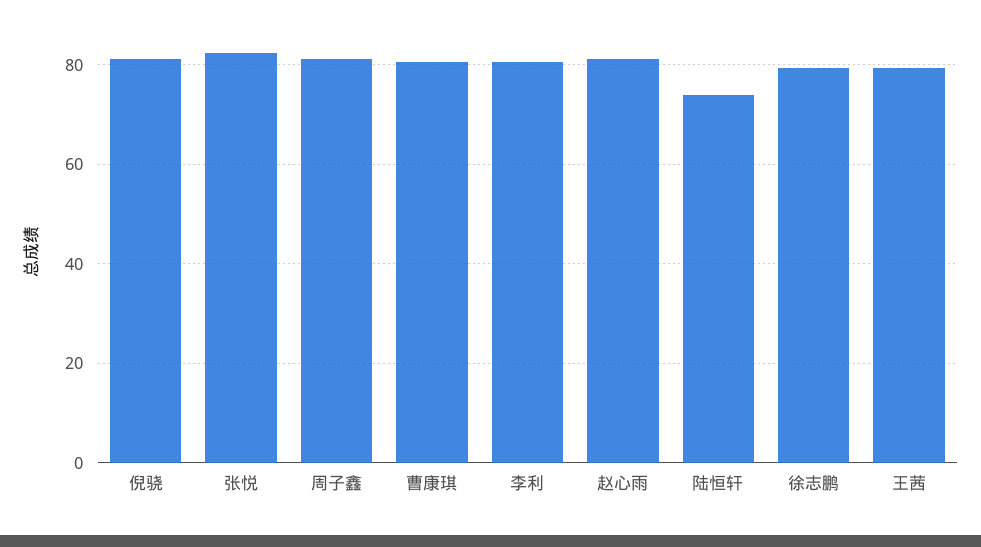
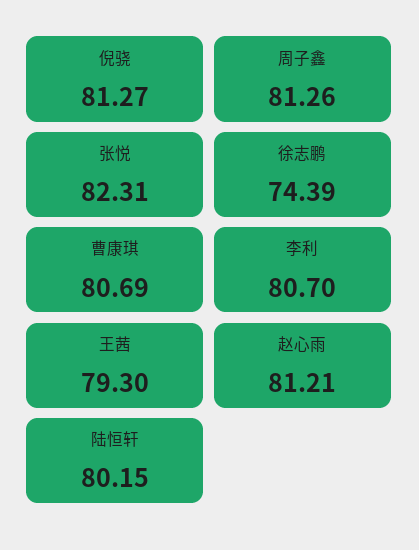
  {
    "倪骁": 81.27,
    "张悦": 82.31,
    "周子鑫": 81.26,
    "曹康琪": 80.69,
    "李利": 80.7,
    "赵心雨": 81.21,
-   "陆恒轩": 74,
+   "陆恒轩": 80.15,
-   "徐志鹏": 80,
+   "徐志鹏": 74.39,
    "王茜": 79.3
  }

